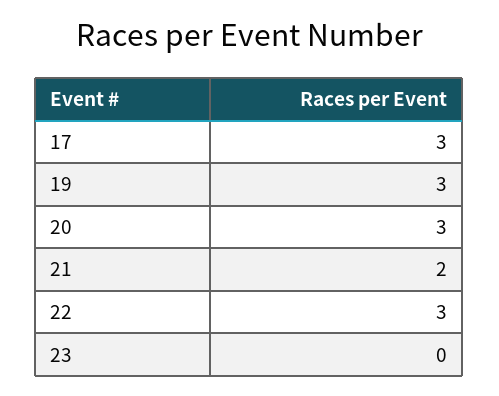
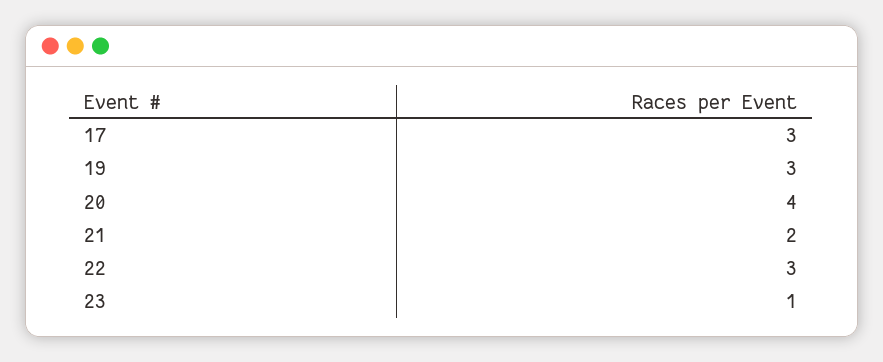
  {
    "17": 3,
    "19": 3,
-   "20": 3,
+   "20": 4,
    "21": 2,
    "22": 3,
-   "23": 0
+   "23": 1
  }

